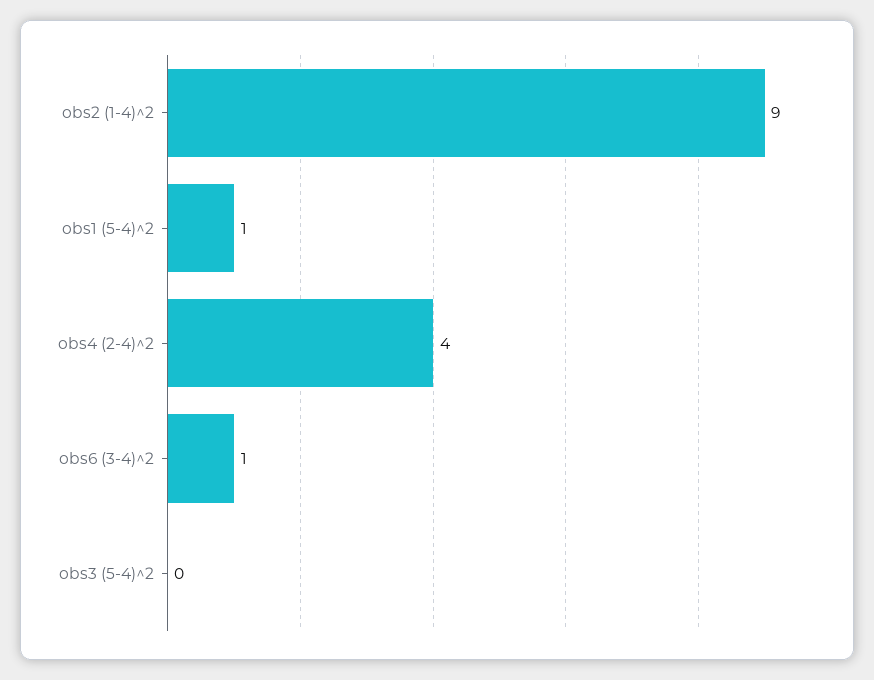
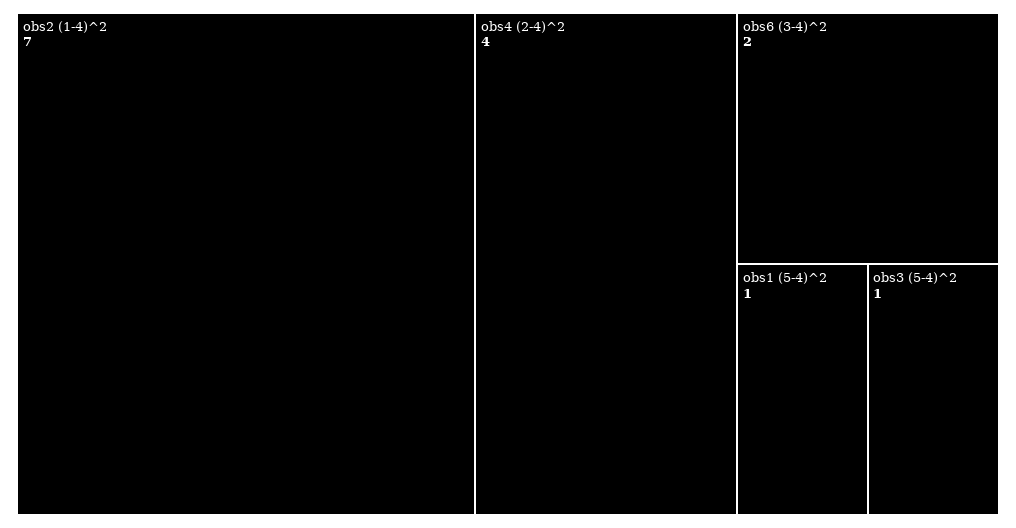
  {
-   "obs2 (1-4)^2": 9,
+   "obs2 (1-4)^2": 7,
    "obs1 (5-4)^2": 1,
    "obs4 (2-4)^2": 4,
-   "obs6 (3-4)^2": 1,
+   "obs6 (3-4)^2": 2,
-   "obs3 (5-4)^2": 0
+   "obs3 (5-4)^2": 1
  }

